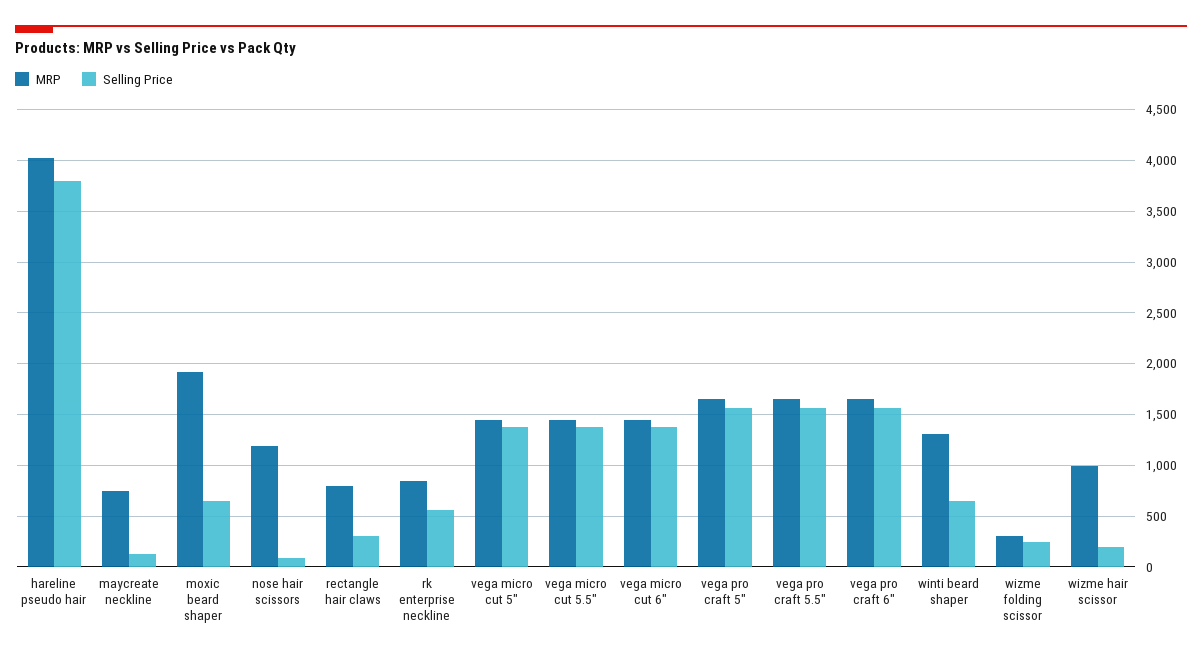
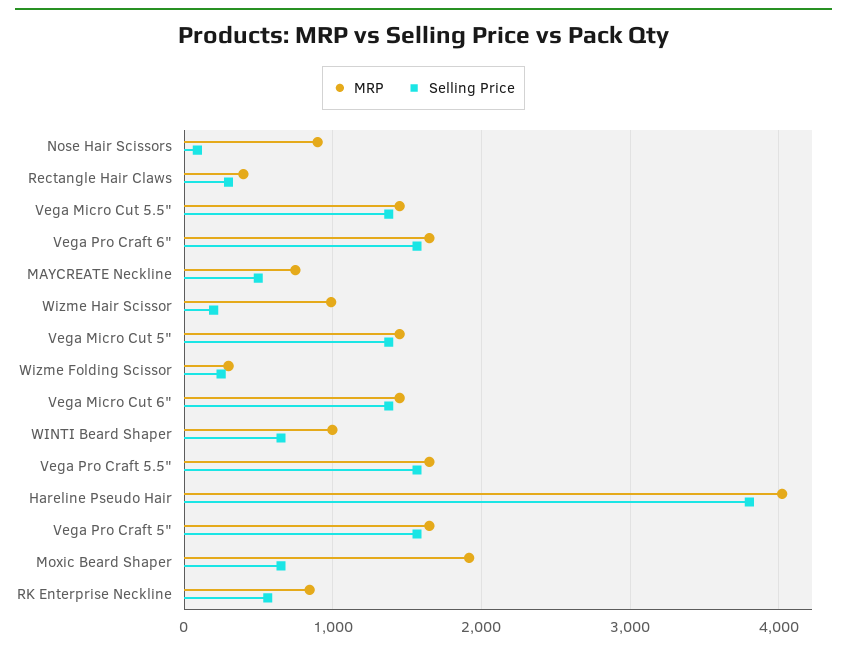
  {
    "MRP": {
      "hareline pseudo hair": 4000,
      "maycreate neckline": 700,
      "moxic beard shaper": 1900,
-     "nose hair scissors": 1200,
+     "nose hair scissors": 900,
-     "rectangle hair claws": 800,
+     "rectangle hair claws": 400,
      "rk enterprise neckline": 800,
      "vega micro cut 5\"": 1500,
      "vega micro cut 5.5\"": 1500,
      "vega micro cut 6\"": 1500,
      "vega pro craft 5\"": 1700,
      "vega pro craft 5.5\"": 1700,
      "vega pro craft 6\"": 1700,
-     "winti beard shaper": 1300,
+     "winti beard shaper": 1000,
      "wizme folding scissor": 300,
      "wizme hair scissor": 1000
    },
    "Selling Price": {
      "hareline pseudo hair": 3800,
-     "maycreate neckline": 100,
+     "maycreate neckline": 500,
      "moxic beard shaper": 700,
      "nose hair scissors": 100,
      "rectangle hair claws": 300,
      "rk enterprise neckline": 600,
      "vega micro cut 5\"": 1400,
      "vega micro cut 5.5\"": 1400,
      "vega micro cut 6\"": 1400,
      "vega pro craft 5\"": 1600,
      "vega pro craft 5.5\"": 1600,
      "vega pro craft 6\"": 1600,
      "winti beard shaper": 700,
      "wizme folding scissor": 200,
      "wizme hair scissor": 200
    }
  }

